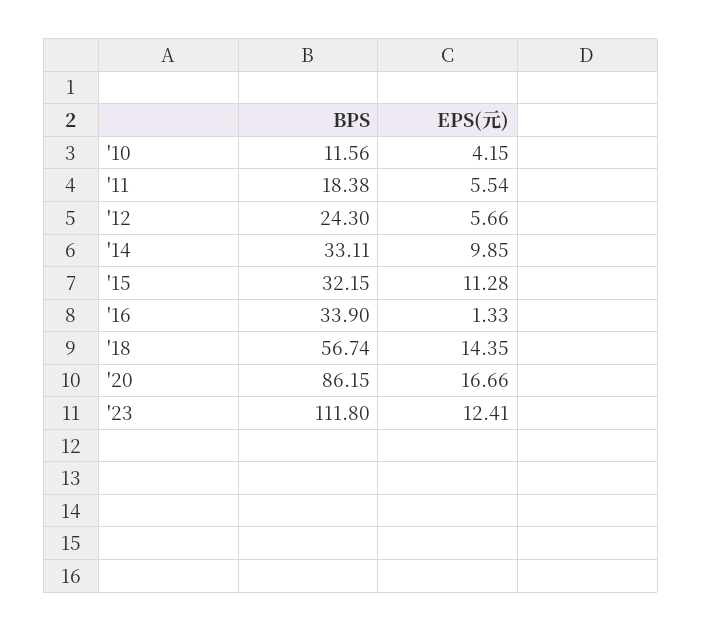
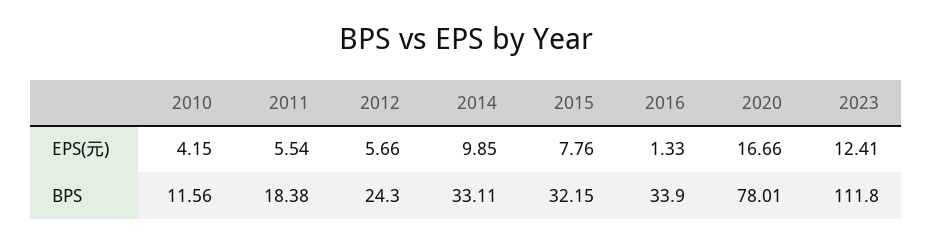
  {
    "BPS": {
      "'10": 11.56,
      "'11": 18.38,
      "'12": 24.3,
      "'14": 33.11,
      "'15": 32.15,
      "'16": 33.9,
-     "'18": 56.74,
-     "'20": 86.15,
+     "'20": 78.01,
      "'23": 111.8
    },
    "EPS(元)": {
      "'10": 4.15,
      "'11": 5.54,
      "'12": 5.66,
      "'14": 9.85,
-     "'15": 11.28,
+     "'15": 7.76,
      "'16": 1.33,
-     "'18": 14.35,
      "'20": 16.66,
      "'23": 12.41
    }
  }

